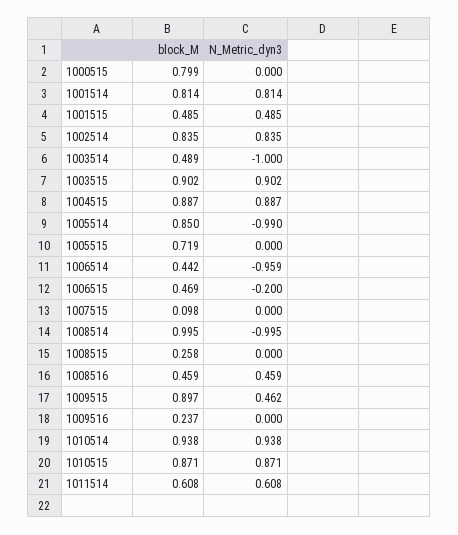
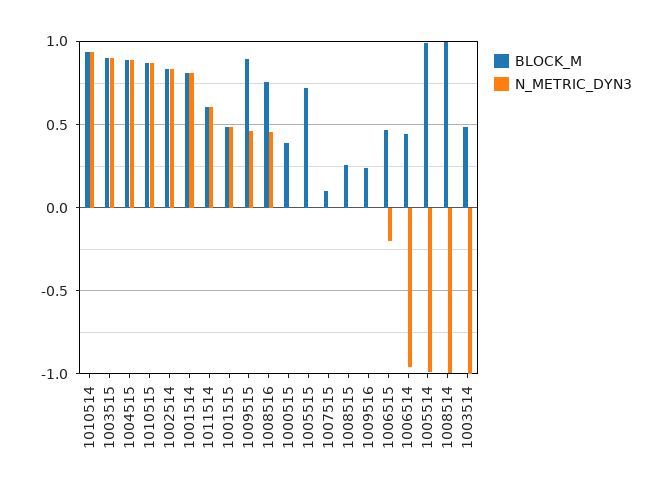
  {
    "block_M": {
-     "1000515": 0.799,
+     "1000515": 0.4,
      "1001514": 0.814,
      "1001515": 0.485,
      "1002514": 0.835,
      "1003514": 0.489,
      "1003515": 0.902,
      "1004515": 0.887,
-     "1005514": 0.85,
+     "1005514": 1,
      "1005515": 0.719,
      "1006514": 0.442,
      "1006515": 0.469,
      "1007515": 0.098,
      "1008514": 0.995,
      "1008515": 0.258,
-     "1008516": 0.459,
+     "1008516": 0.75,
      "1009515": 0.897,
      "1009516": 0.237,
      "1010514": 0.938,
      "1010515": 0.871,
      "1011514": 0.608
    },
    "N_Metric_dyn3": {
      "1000515": 0,
      "1001514": 0.814,
      "1001515": 0.485,
      "1002514": 0.835,
      "1003514": -1,
      "1003515": 0.902,
      "1004515": 0.887,
      "1005514": -0.99,
      "1005515": 0,
      "1006514": -0.959,
      "1006515": -0.2,
      "1007515": 0,
      "1008514": -0.995,
      "1008515": 0,
      "1008516": 0.459,
      "1009515": 0.462,
      "1009516": 0,
      "1010514": 0.938,
      "1010515": 0.871,
      "1011514": 0.608
    }
  }

